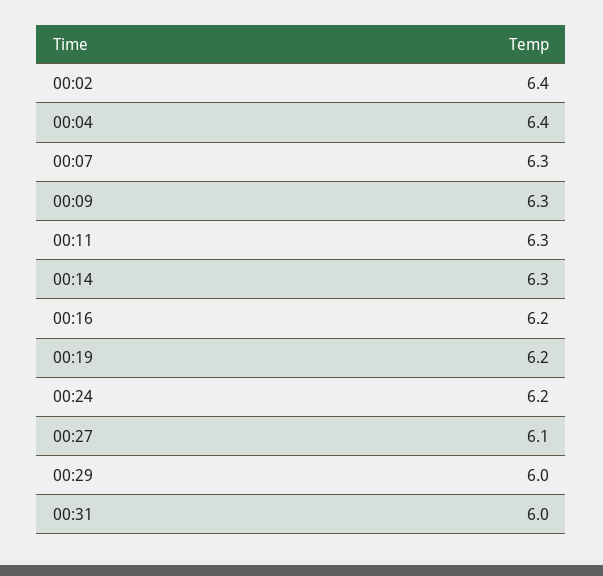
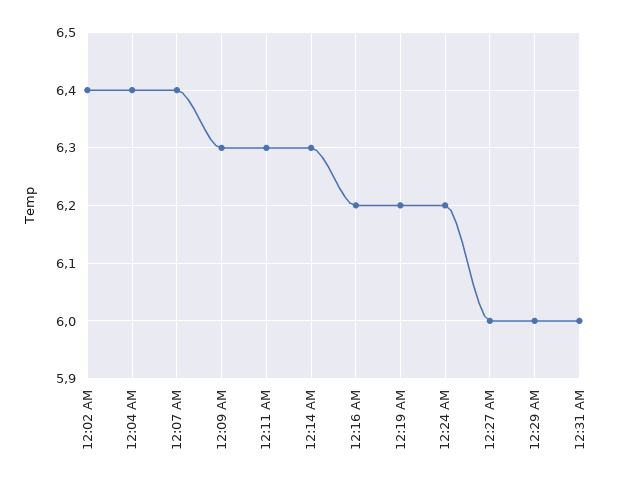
  {
    "00:02": 6.4,
    "00:04": 6.4,
-   "00:07": 6.3,
+   "00:07": 6.4,
    "00:09": 6.3,
    "00:11": 6.3,
    "00:14": 6.3,
    "00:16": 6.2,
    "00:19": 6.2,
    "00:24": 6.2,
-   "00:27": 6.1,
+   "00:27": 6,
    "00:29": 6,
    "00:31": 6
  }

